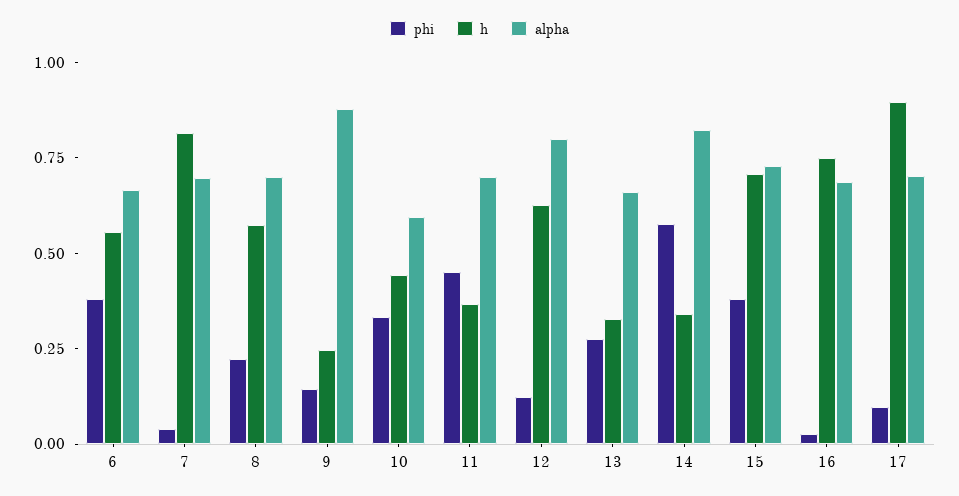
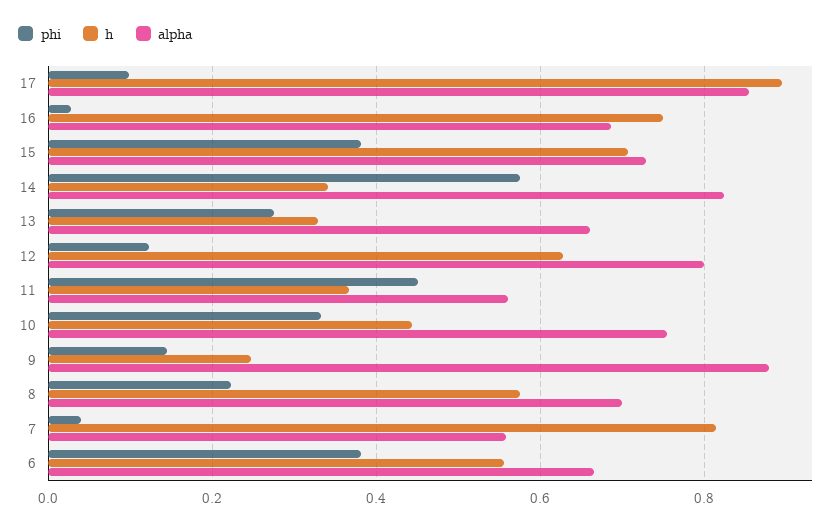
  {
    "phi": {
      "6": 0.38,
      "7": 0.04,
      "8": 0.22,
      "9": 0.14,
      "10": 0.34,
      "11": 0.46,
      "12": 0.12,
      "13": 0.28,
      "14": 0.58,
      "15": 0.38,
      "16": 0.02,
      "17": 0.1
    },
    "h": {
      "6": 0.56,
      "7": 0.82,
      "8": 0.58,
      "9": 0.24,
      "10": 0.44,
      "11": 0.36,
      "12": 0.62,
      "13": 0.32,
      "14": 0.34,
      "15": 0.7,
      "16": 0.74,
      "17": 0.9
    },
    "alpha": {
      "6": 0.66,
-     "7": 0.7,
+     "7": 0.56,
      "8": 0.7,
      "9": 0.88,
-     "10": 0.6,
+     "10": 0.76,
-     "11": 0.7,
+     "11": 0.56,
      "12": 0.8,
      "13": 0.66,
      "14": 0.82,
      "15": 0.72,
      "16": 0.68,
-     "17": 0.7
+     "17": 0.86
    }
  }

